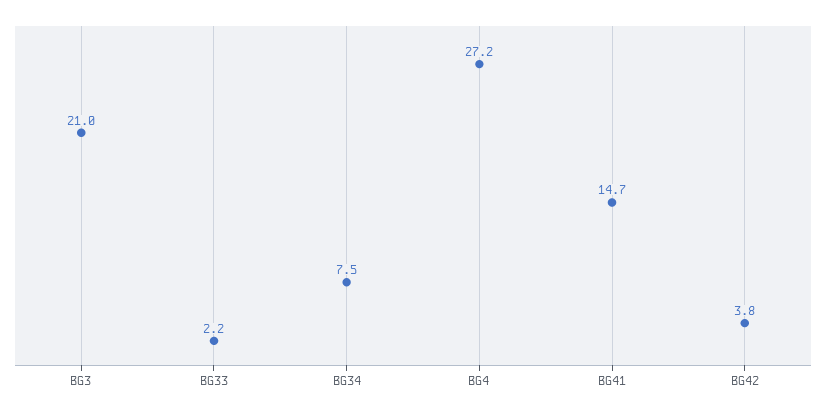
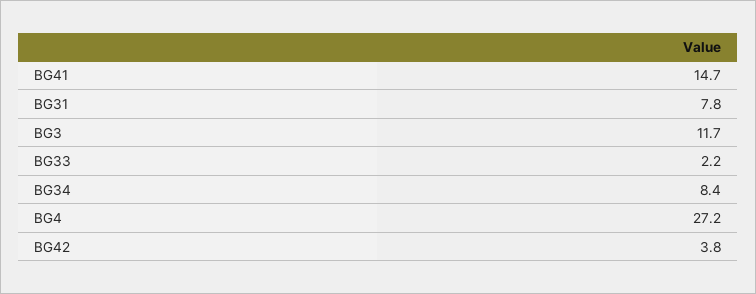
  {
-   "BG3": 21,
+   "BG3": 11.7,
    "BG33": 2.2,
-   "BG34": 7.5,
+   "BG34": 8.4,
    "BG4": 27.2,
    "BG41": 14.7,
-   "BG42": 3.8
+   "BG42": 3.8,
+   "BG31": 7.8
  }

